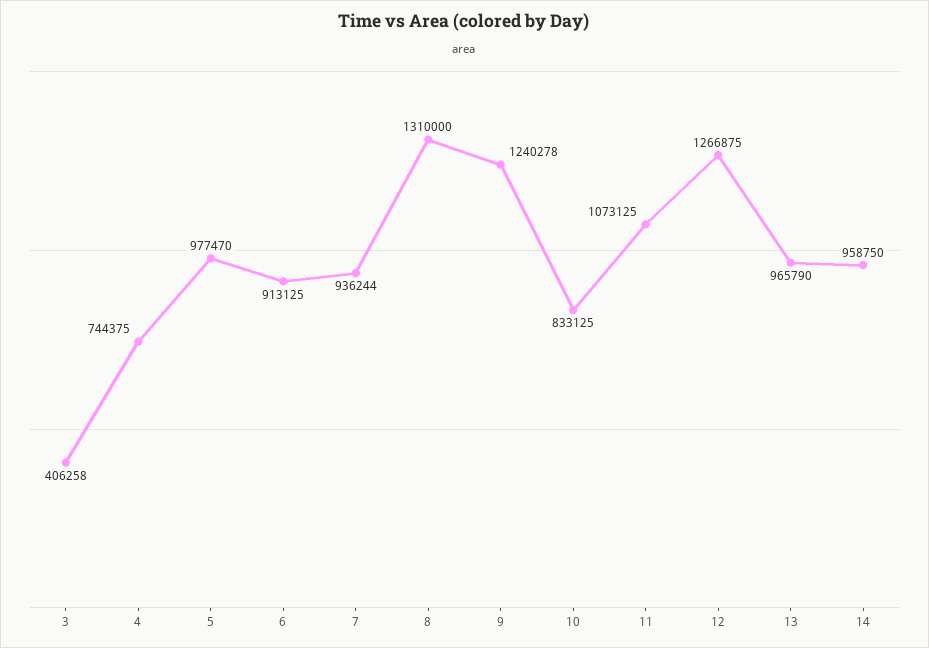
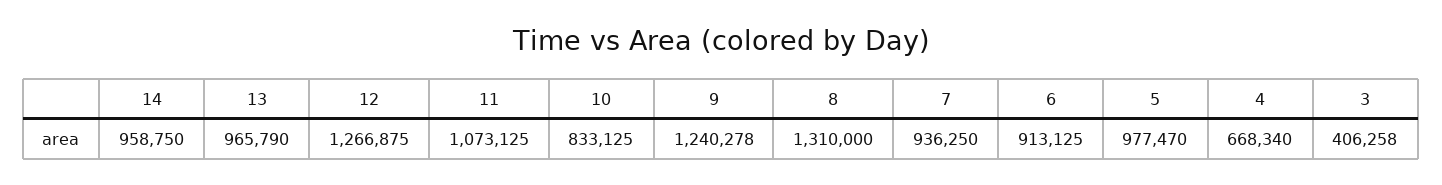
  {
    "3": 406258,
-   "4": 744375,
+   "4": 668340,
    "5": 977470,
    "6": 913125,
-   "7": 936244,
+   "7": 936250,
    "8": 1310000,
    "9": 1240278,
    "10": 833125,
    "11": 1073125,
    "12": 1266875,
    "13": 965790,
    "14": 958750
  }

